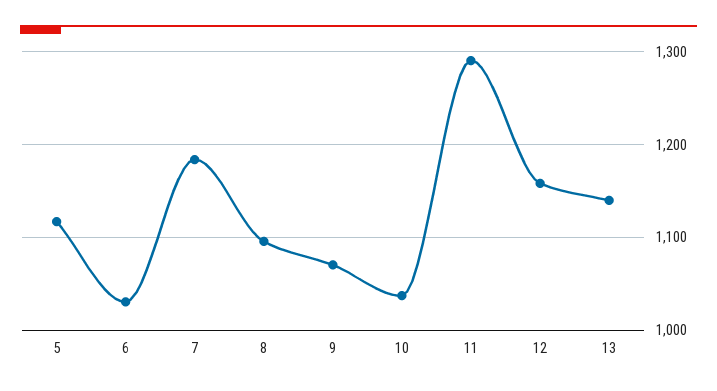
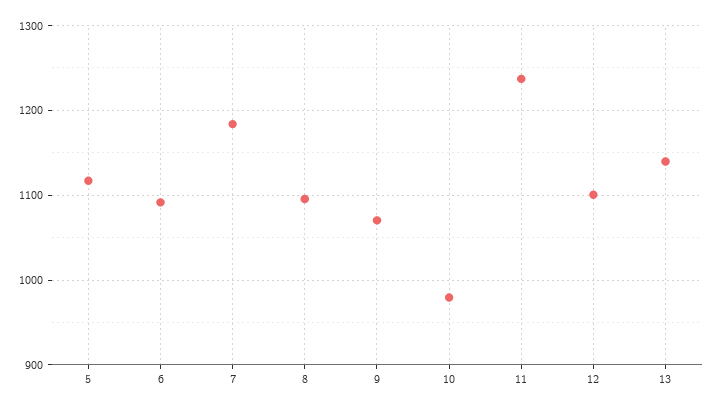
  {
    "5": 1120,
-   "6": 1030,
+   "6": 1090,
    "7": 1180,
    "8": 1100,
    "9": 1070,
-   "10": 1040,
+   "10": 980,
-   "11": 1290,
+   "11": 1240,
-   "12": 1160,
+   "12": 1100,
    "13": 1140
  }

